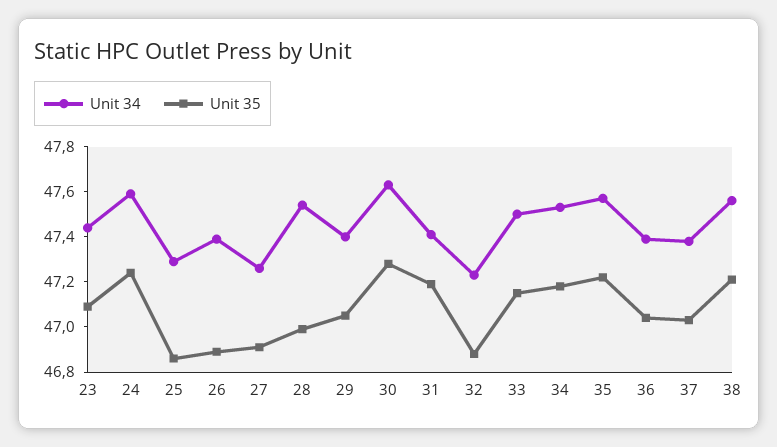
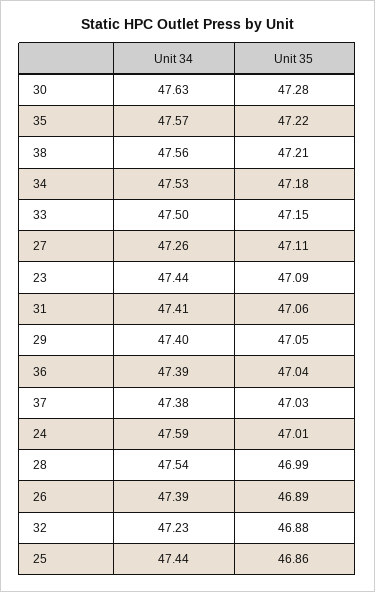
  {
    "Unit 34": {
      "23": 47.44,
      "24": 47.59,
-     "25": 47.3,
+     "25": 47.44,
      "26": 47.39,
      "27": 47.26,
      "28": 47.54,
      "29": 47.4,
      "30": 47.63,
      "31": 47.41,
      "32": 47.23,
      "33": 47.5,
      "34": 47.53,
      "35": 47.57,
      "36": 47.39,
      "37": 47.38,
      "38": 47.56
    },
    "Unit 35": {
      "23": 47.09,
-     "24": 47.25,
+     "24": 47.01,
      "25": 46.86,
      "26": 46.89,
-     "27": 46.9,
+     "27": 47.11,
      "28": 46.99,
      "29": 47.05,
      "30": 47.28,
-     "31": 47.2,
+     "31": 47.06,
      "32": 46.88,
      "33": 47.15,
      "34": 47.18,
      "35": 47.22,
      "36": 47.04,
      "37": 47.03,
      "38": 47.21
    }
  }

